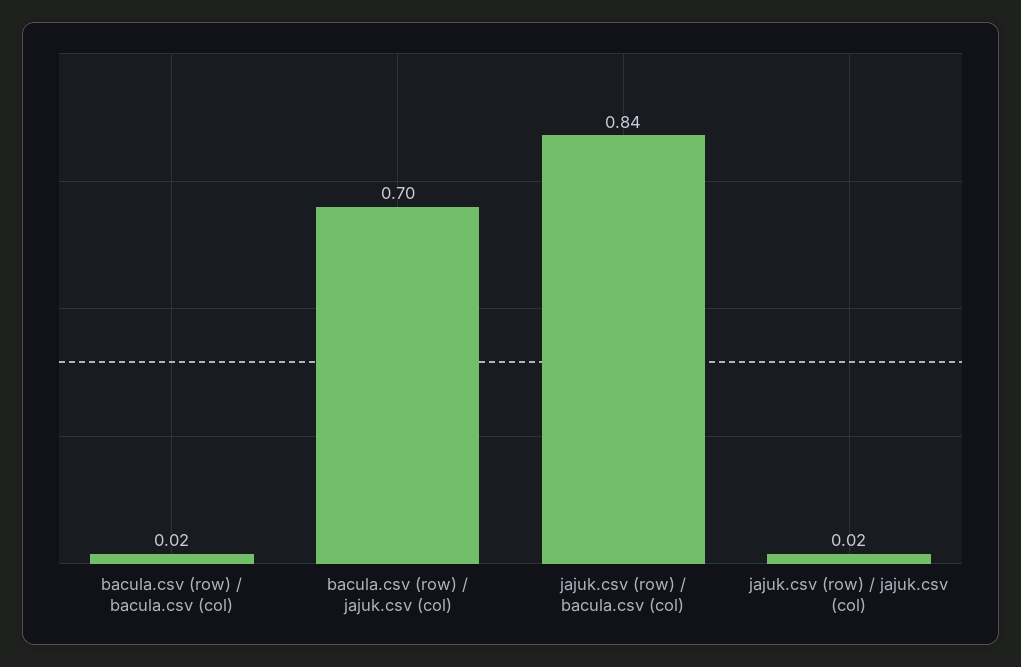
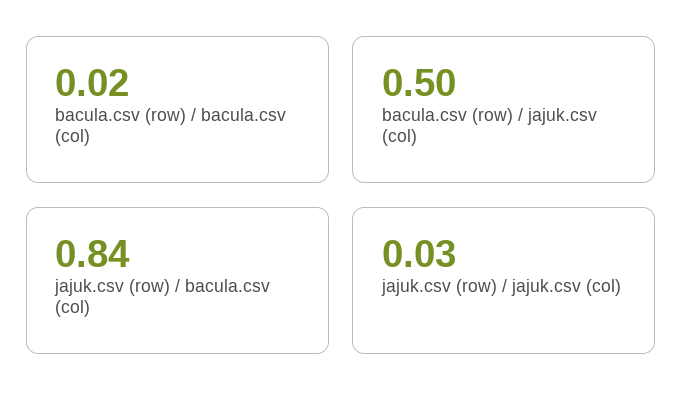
  {
    "bacula.csv (row) / bacula.csv (col)": 0.02,
-   "bacula.csv (row) / jajuk.csv (col)": 0.7,
+   "bacula.csv (row) / jajuk.csv (col)": 0.5,
    "jajuk.csv (row) / bacula.csv (col)": 0.84,
-   "jajuk.csv (row) / jajuk.csv (col)": 0.02
+   "jajuk.csv (row) / jajuk.csv (col)": 0.03
  }

